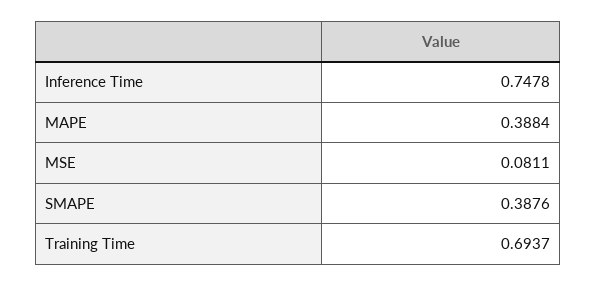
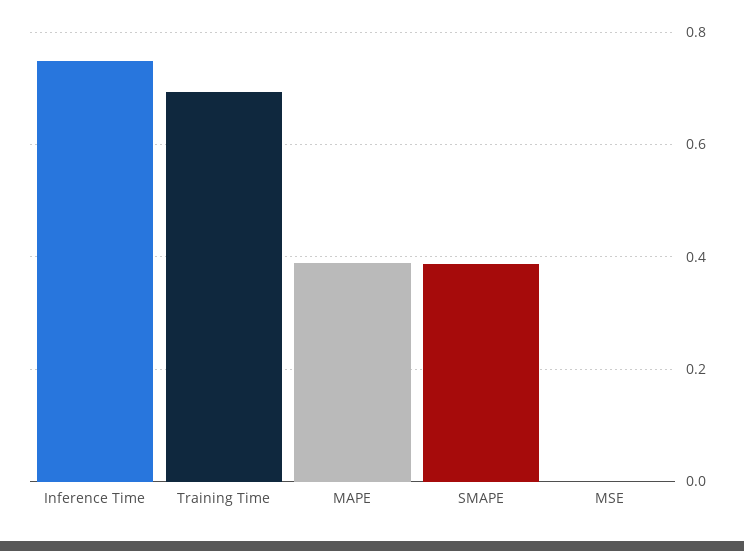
  {
    "Inference Time": 0.7478,
    "MAPE": 0.3884,
-   "MSE": 0.0811,
+   "MSE": 0,
    "SMAPE": 0.3876,
    "Training Time": 0.6937
  }

